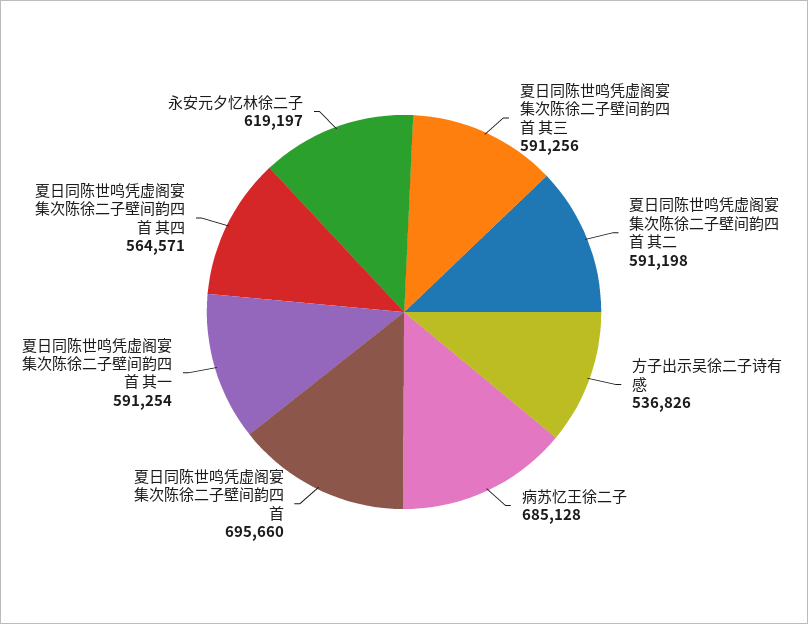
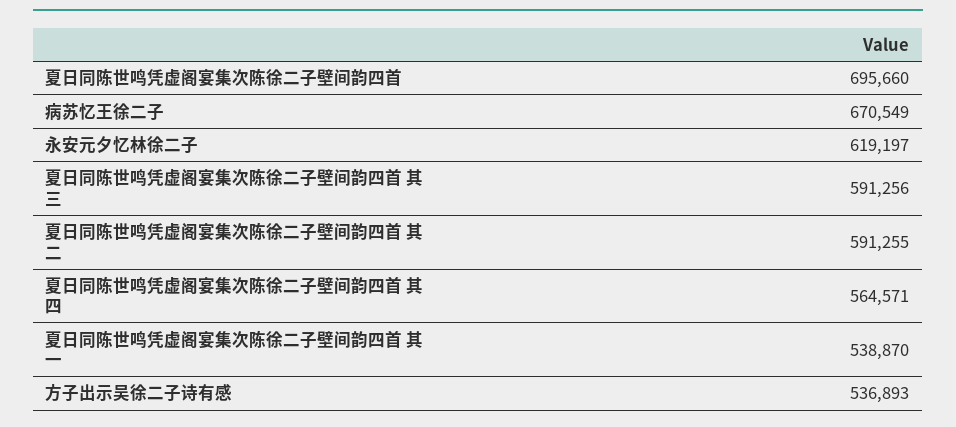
  {
    "夏日同陈世鸣凭虚阁宴集次陈徐二子壁间韵四首 其三": 591256,
-   "夏日同陈世鸣凭虚阁宴集次陈徐二子壁间韵四首 其二": 591198,
+   "夏日同陈世鸣凭虚阁宴集次陈徐二子壁间韵四首 其二": 591255,
-   "方子出示吴徐二子诗有感": 536826,
+   "方子出示吴徐二子诗有感": 536893,
-   "病苏忆王徐二子": 685128,
+   "病苏忆王徐二子": 670549,
    "夏日同陈世鸣凭虚阁宴集次陈徐二子壁间韵四首": 695660,
-   "夏日同陈世鸣凭虚阁宴集次陈徐二子壁间韵四首 其一": 591254,
+   "夏日同陈世鸣凭虚阁宴集次陈徐二子壁间韵四首 其一": 538870,
    "夏日同陈世鸣凭虚阁宴集次陈徐二子壁间韵四首 其四": 564571,
    "永安元夕忆林徐二子": 619197
  }

